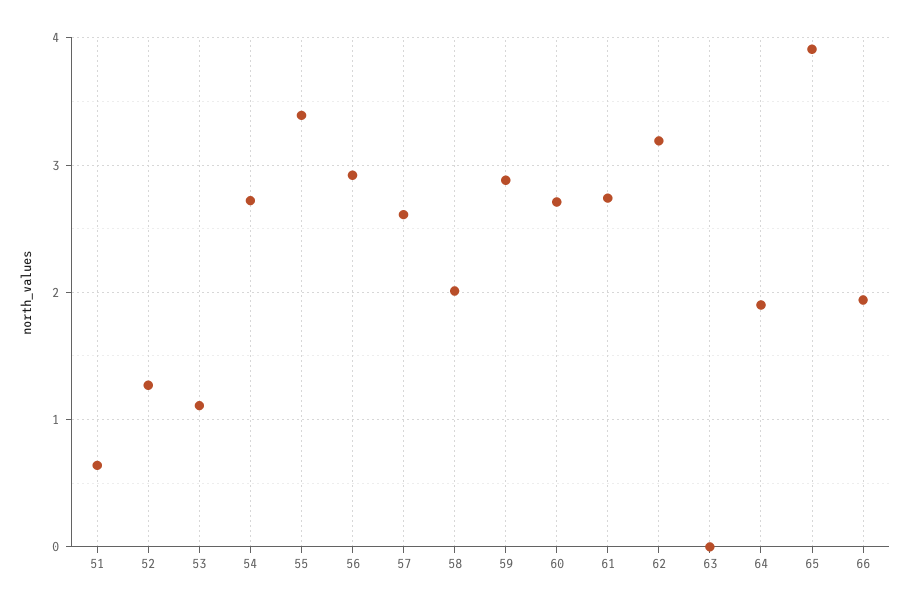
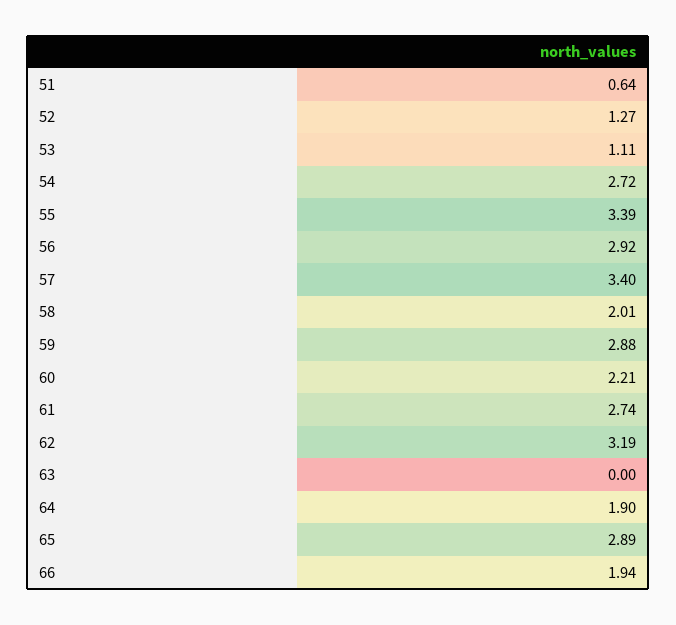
  {
    "51": 0.64,
    "52": 1.27,
    "53": 1.11,
    "54": 2.72,
    "55": 3.39,
    "56": 2.92,
-   "57": 2.6,
+   "57": 3.4,
    "58": 2.01,
    "59": 2.88,
-   "60": 2.7,
+   "60": 2.21,
    "61": 2.74,
    "62": 3.19,
    "63": 0,
    "64": 1.9,
-   "65": 3.9,
+   "65": 2.89,
    "66": 1.94
  }

